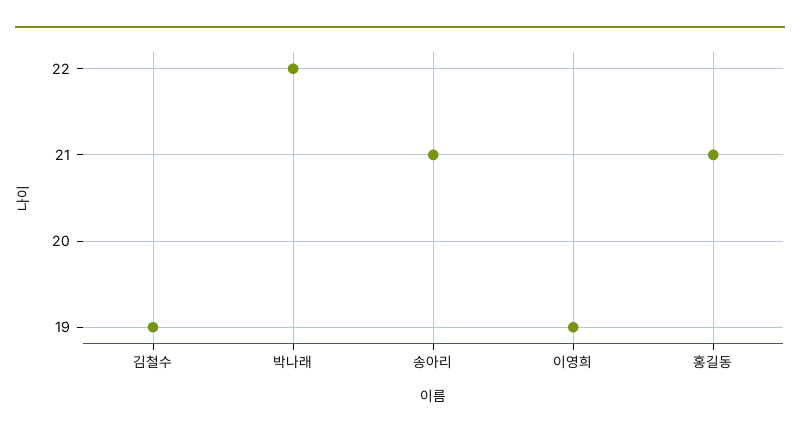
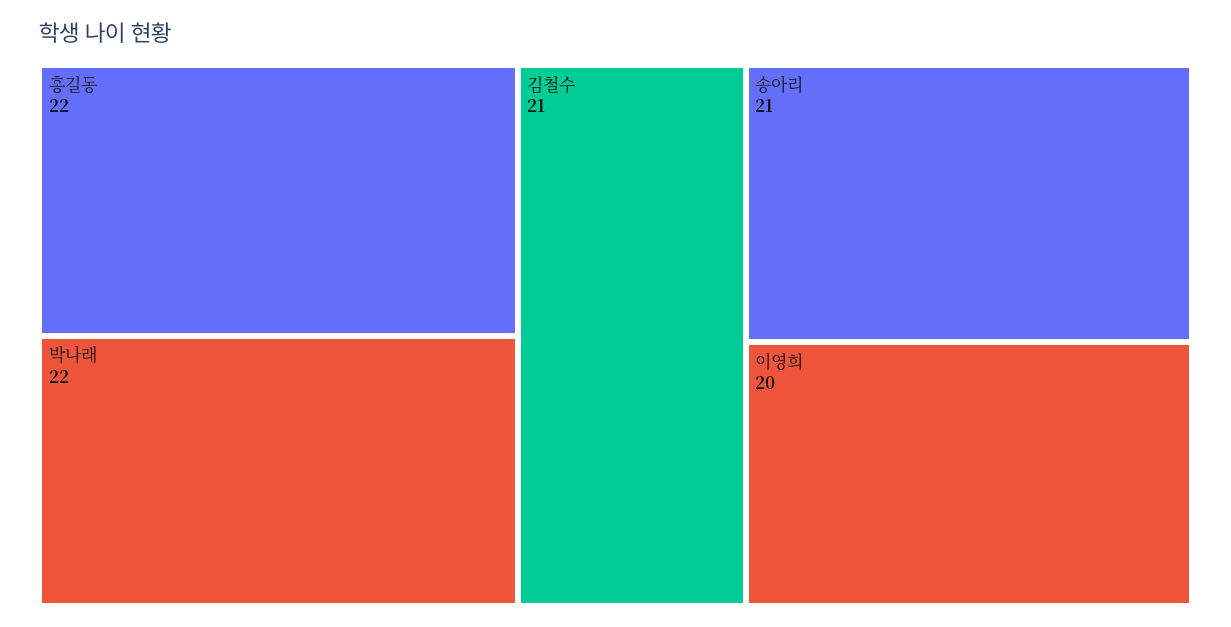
  {
-   "김철수": 19,
+   "김철수": 21,
    "박나래": 22,
    "송아리": 21,
-   "이영희": 19,
+   "이영희": 20,
-   "홍길동": 21
+   "홍길동": 22
  }

